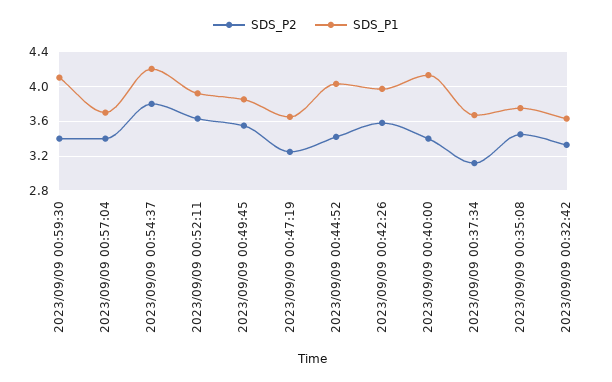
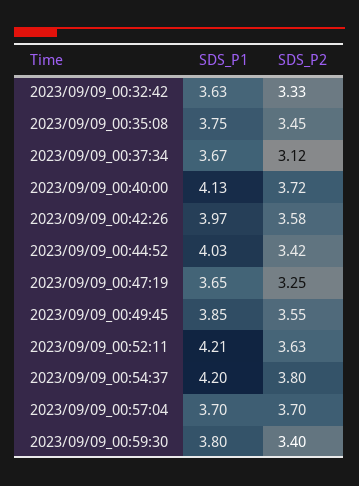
  {
    "SDS_P2": {
      "2023/09/09 00:59:30": 3.4,
-     "2023/09/09 00:57:04": 3.4,
+     "2023/09/09 00:57:04": 3.7,
      "2023/09/09 00:54:37": 3.8,
      "2023/09/09 00:52:11": 3.63,
      "2023/09/09 00:49:45": 3.55,
      "2023/09/09 00:47:19": 3.25,
      "2023/09/09 00:44:52": 3.42,
      "2023/09/09 00:42:26": 3.58,
-     "2023/09/09 00:40:00": 3.4,
+     "2023/09/09 00:40:00": 3.72,
      "2023/09/09 00:37:34": 3.12,
      "2023/09/09 00:35:08": 3.45,
      "2023/09/09 00:32:42": 3.33
    },
    "SDS_P1": {
-     "2023/09/09 00:59:30": 4.1,
+     "2023/09/09 00:59:30": 3.8,
      "2023/09/09 00:57:04": 3.7,
      "2023/09/09 00:54:37": 4.2,
-     "2023/09/09 00:52:11": 3.9,
+     "2023/09/09 00:52:11": 4.21,
      "2023/09/09 00:49:45": 3.85,
      "2023/09/09 00:47:19": 3.65,
      "2023/09/09 00:44:52": 4.03,
      "2023/09/09 00:42:26": 3.97,
      "2023/09/09 00:40:00": 4.13,
      "2023/09/09 00:37:34": 3.67,
      "2023/09/09 00:35:08": 3.75,
      "2023/09/09 00:32:42": 3.63
    }
  }

